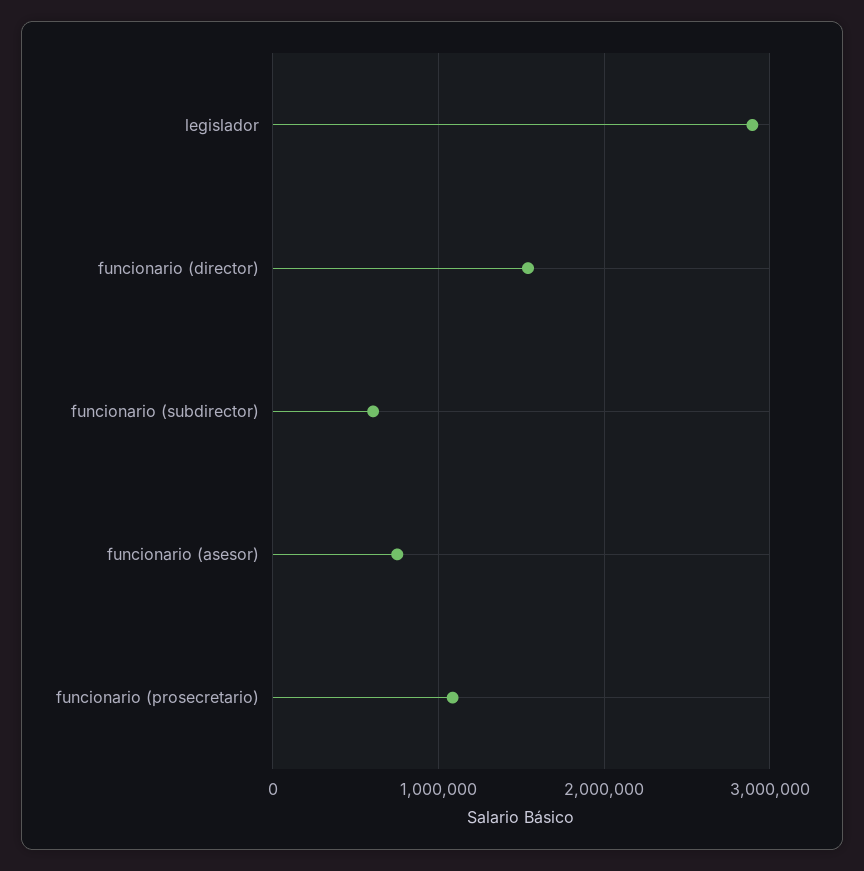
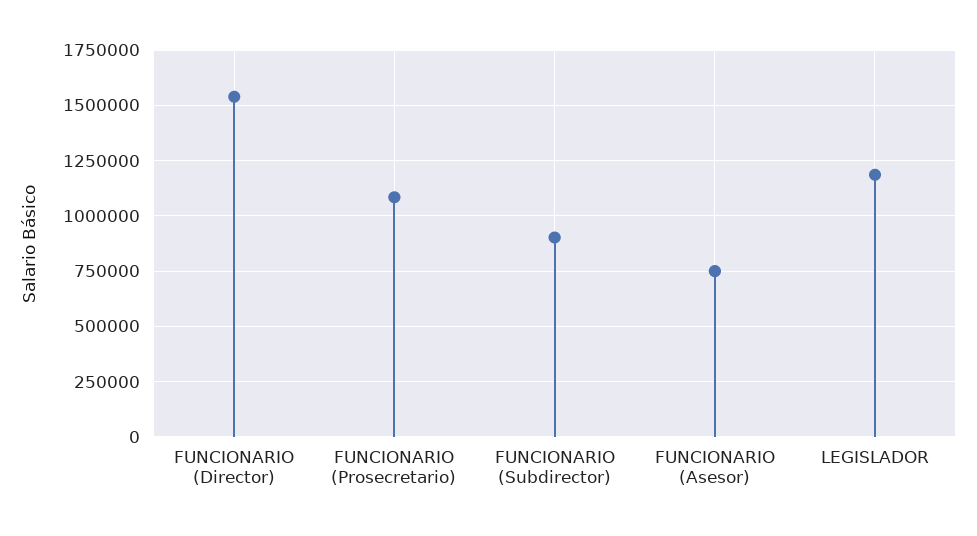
  {
-   "legislador": 2900000,
+   "legislador": 1200000,
    "funcionario (director)": 1550000,
-   "funcionario (subdirector)": 600000,
+   "funcionario (subdirector)": 900000,
    "funcionario (asesor)": 750000,
    "funcionario (prosecretario)": 1100000
  }

